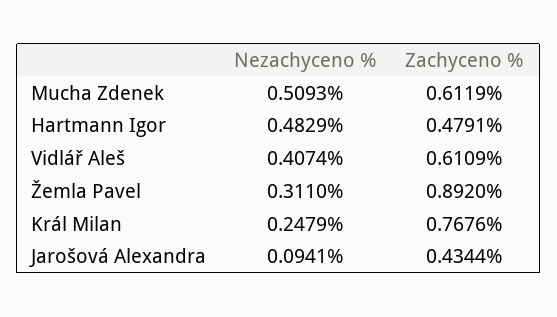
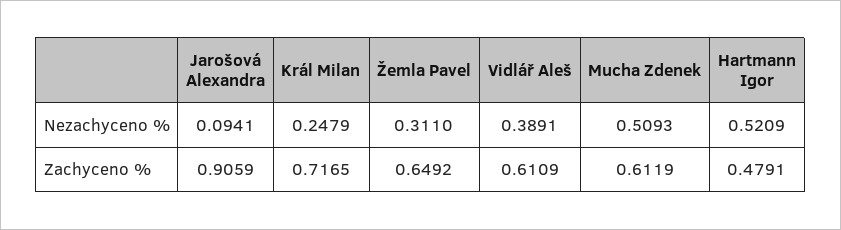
  {
    "Nezachyceno %": {
      "Mucha Zdenek": 0.5093,
-     "Hartmann Igor": 0.4829,
+     "Hartmann Igor": 0.5209,
-     "Vidlář Aleš": 0.4074,
+     "Vidlář Aleš": 0.3891,
      "Žemla Pavel": 0.311,
      "Král Milan": 0.2479,
      "Jarošová Alexandra": 0.0941
    },
    "Zachyceno %": {
      "Mucha Zdenek": 0.6119,
      "Hartmann Igor": 0.4791,
      "Vidlář Aleš": 0.6109,
-     "Žemla Pavel": 0.892,
+     "Žemla Pavel": 0.6492,
-     "Král Milan": 0.7676,
+     "Král Milan": 0.7165,
-     "Jarošová Alexandra": 0.4344
+     "Jarošová Alexandra": 0.9059
    }
  }

